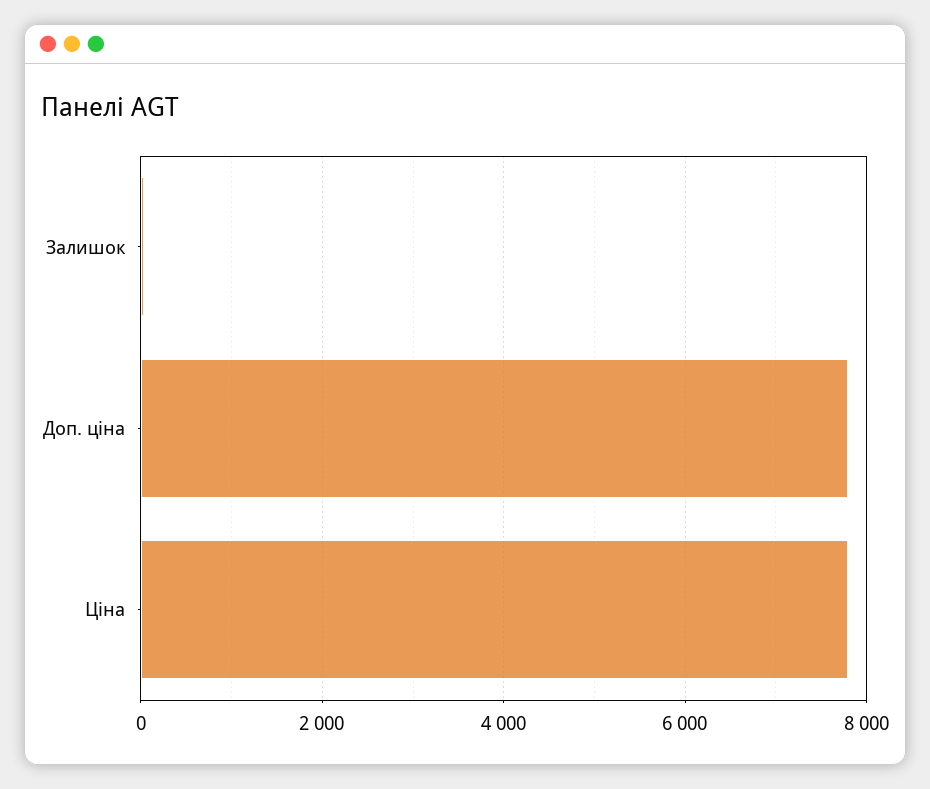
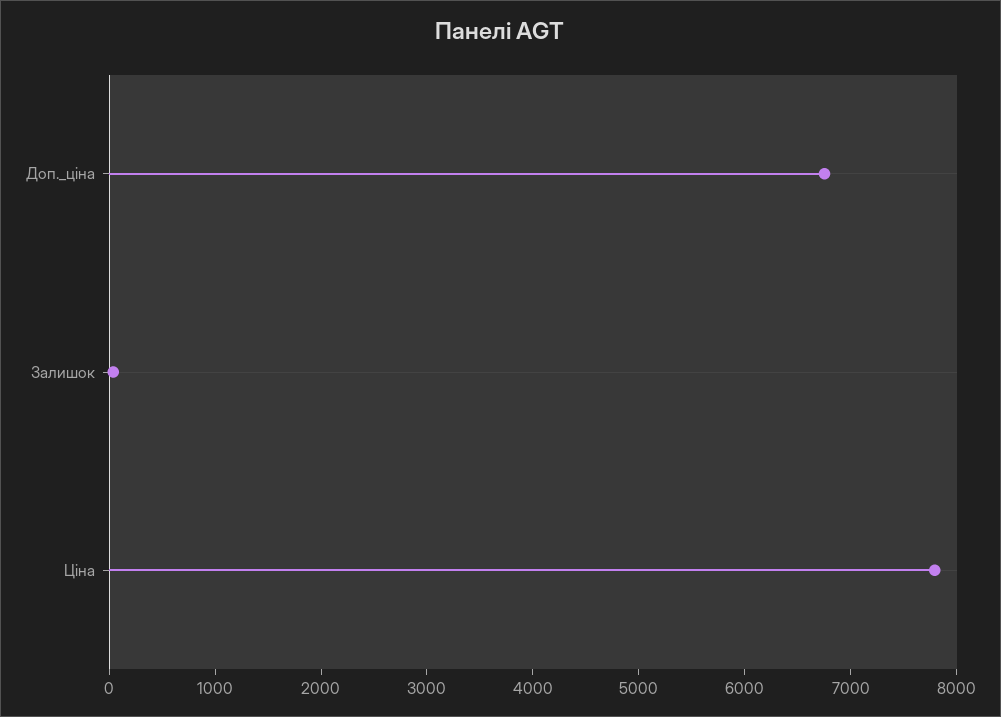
  {
    "Залишок": 0,
-   "Доп. ціна": 7800,
+   "Доп. ціна": 6800,
    "Ціна": 7800
  }

